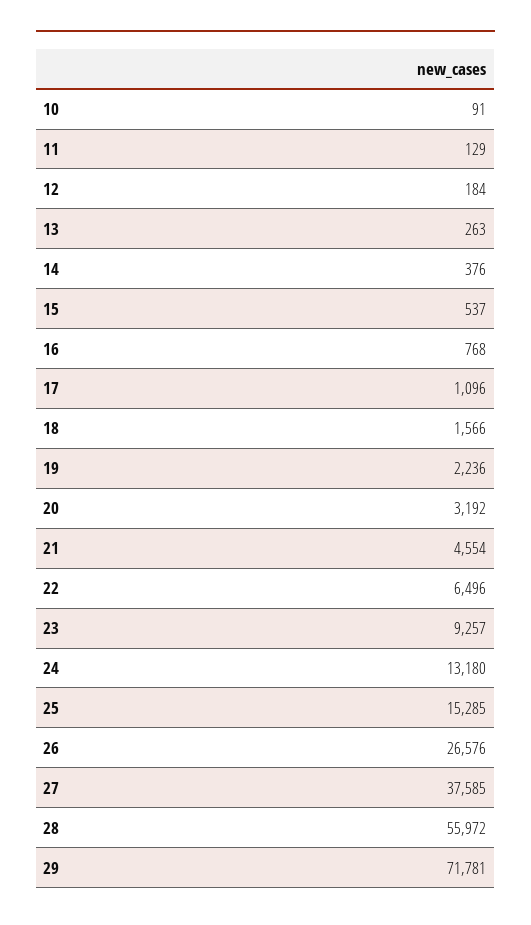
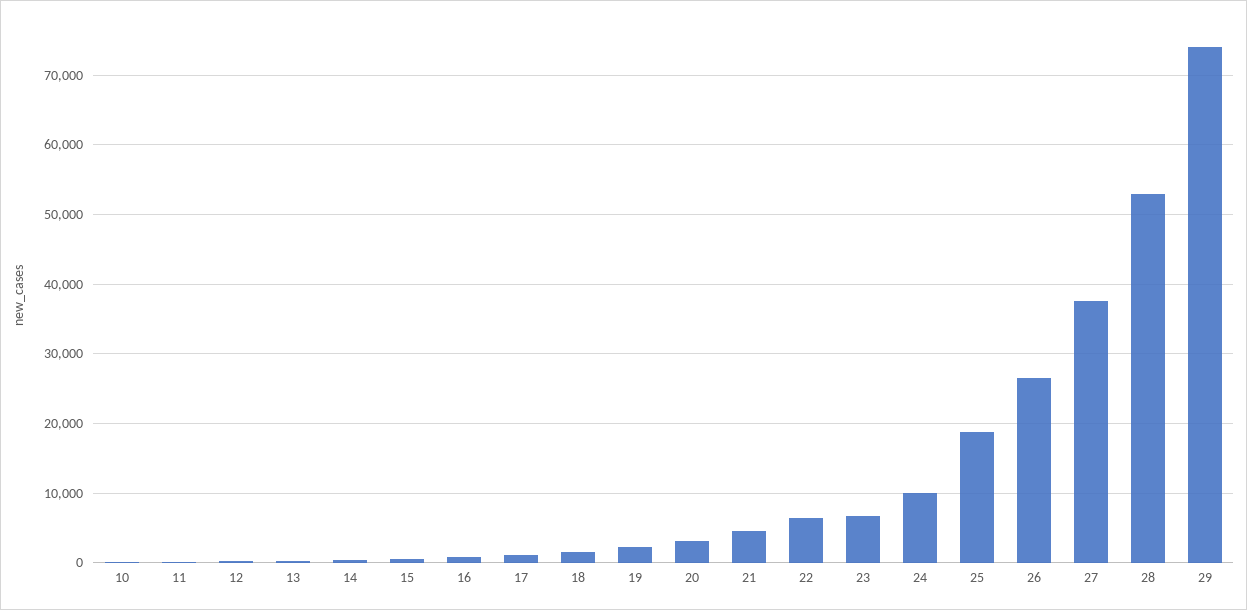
  {
    "10": 91,
    "11": 129,
    "12": 184,
    "13": 263,
    "14": 376,
    "15": 537,
    "16": 768,
    "17": 1096,
    "18": 1566,
    "19": 2236,
    "20": 3192,
    "21": 4554,
    "22": 6496,
-   "23": 9257,
+   "23": 7000,
-   "24": 13180,
+   "24": 10000,
-   "25": 15285,
+   "25": 19000,
    "26": 26576,
    "27": 37585,
-   "28": 55972,
+   "28": 53000,
-   "29": 71781
+   "29": 74000
  }

